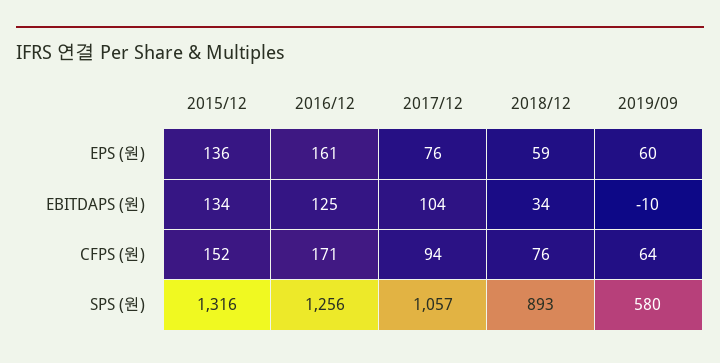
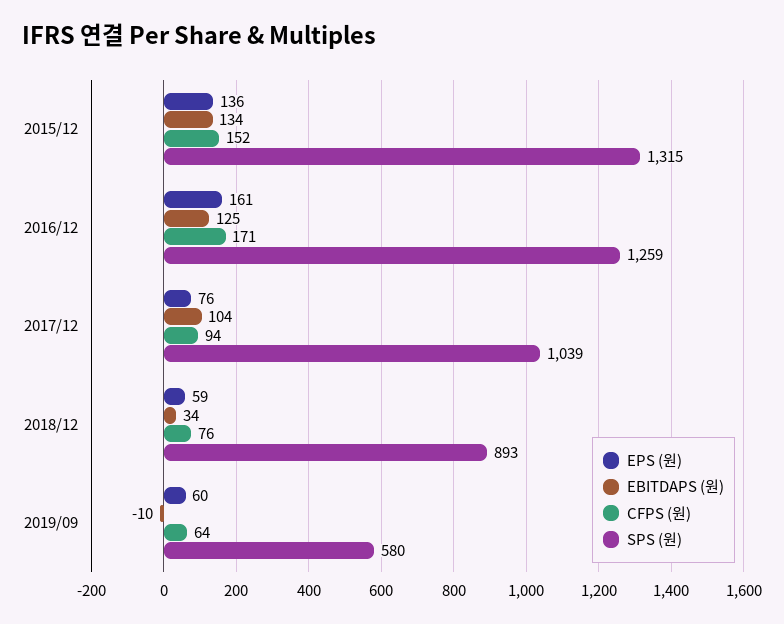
  {
    "EPS (원)": {
      "2015/12": 136,
      "2016/12": 161,
      "2017/12": 76,
      "2018/12": 59,
      "2019/09": 60
    },
    "EBITDAPS (원)": {
      "2015/12": 134,
      "2016/12": 125,
      "2017/12": 104,
      "2018/12": 34,
      "2019/09": -10
    },
    "CFPS (원)": {
      "2015/12": 152,
      "2016/12": 171,
      "2017/12": 94,
      "2018/12": 76,
      "2019/09": 64
    },
    "SPS (원)": {
-     "2015/12": 1316,
+     "2015/12": 1315,
-     "2016/12": 1256,
+     "2016/12": 1259,
-     "2017/12": 1057,
+     "2017/12": 1039,
      "2018/12": 893,
      "2019/09": 580
    }
  }

